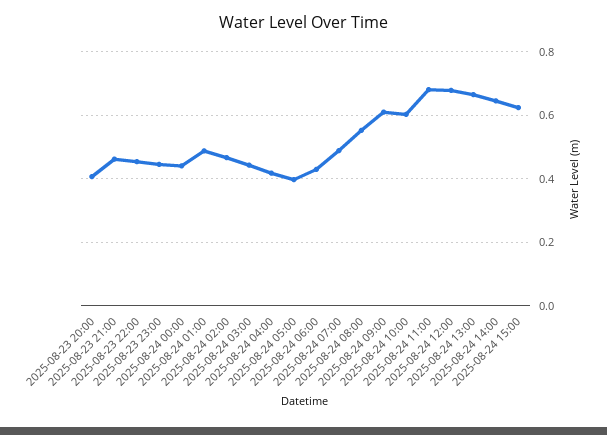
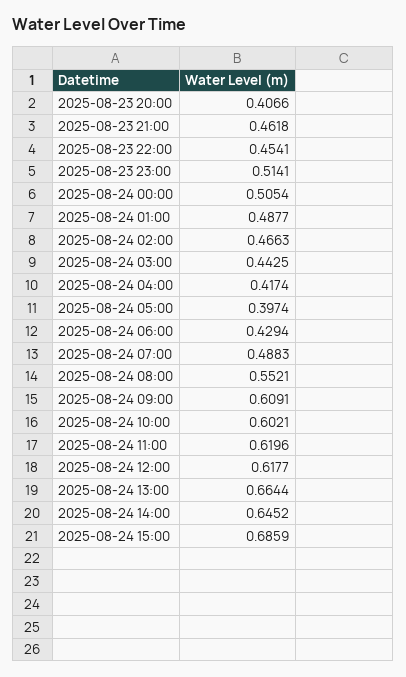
  {
    "2025-08-23 20:00": 0.4066,
    "2025-08-23 21:00": 0.4618,
    "2025-08-23 22:00": 0.4541,
-   "2025-08-23 23:00": 0.44,
+   "2025-08-23 23:00": 0.5141,
-   "2025-08-24 00:00": 0.44,
+   "2025-08-24 00:00": 0.5054,
    "2025-08-24 01:00": 0.4877,
    "2025-08-24 02:00": 0.4663,
    "2025-08-24 03:00": 0.4425,
    "2025-08-24 04:00": 0.4174,
    "2025-08-24 05:00": 0.3974,
    "2025-08-24 06:00": 0.4294,
    "2025-08-24 07:00": 0.4883,
    "2025-08-24 08:00": 0.5521,
    "2025-08-24 09:00": 0.6091,
    "2025-08-24 10:00": 0.6021,
-   "2025-08-24 11:00": 0.68,
+   "2025-08-24 11:00": 0.6196,
-   "2025-08-24 12:00": 0.68,
+   "2025-08-24 12:00": 0.6177,
    "2025-08-24 13:00": 0.6644,
    "2025-08-24 14:00": 0.6452,
-   "2025-08-24 15:00": 0.62
+   "2025-08-24 15:00": 0.6859
  }

